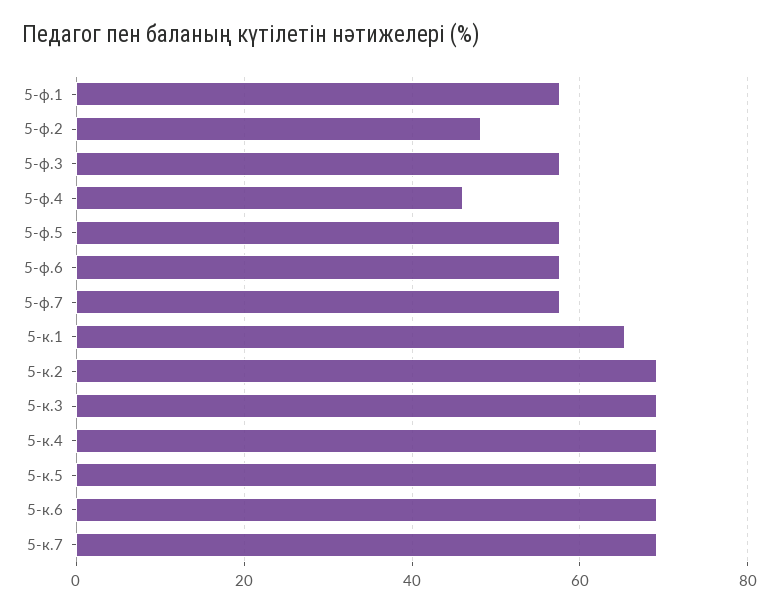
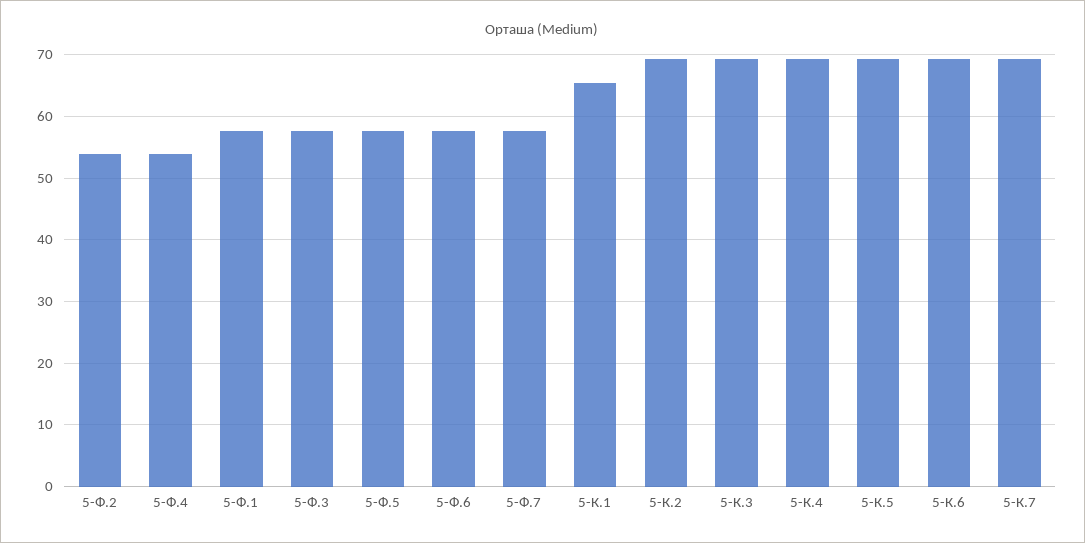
  {
    "5-ф.1": 58,
-   "5-ф.2": 48,
+   "5-ф.2": 54,
    "5-ф.3": 58,
-   "5-ф.4": 46,
+   "5-ф.4": 54,
    "5-ф.5": 58,
    "5-ф.6": 58,
    "5-ф.7": 58,
    "5-к.1": 65,
    "5-к.2": 69,
    "5-к.3": 69,
    "5-к.4": 69,
    "5-к.5": 69,
    "5-к.6": 69,
    "5-к.7": 69
  }

